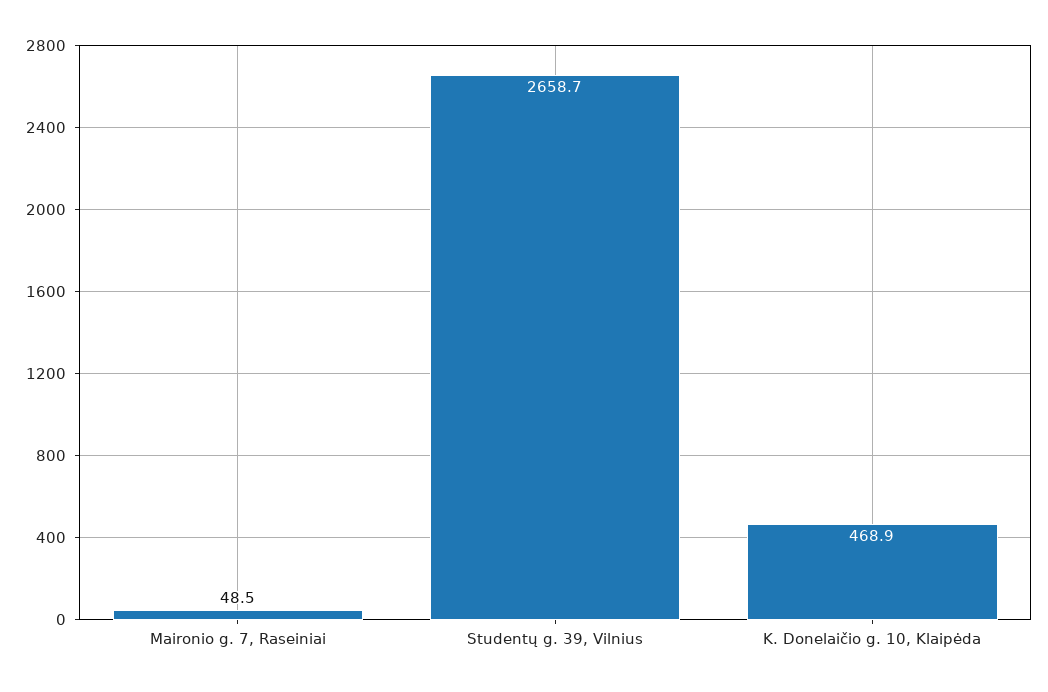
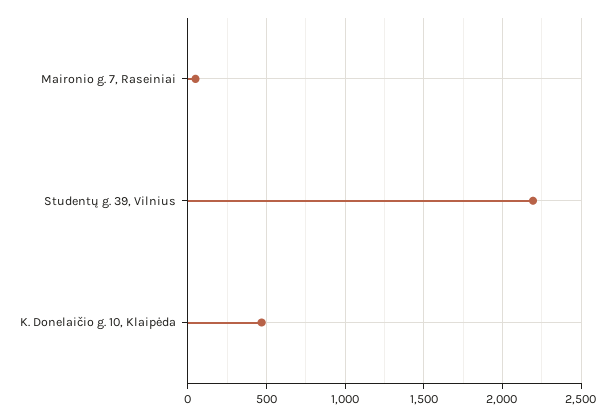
  {
    "Maironio g. 7, Raseiniai": 48.5,
-   "Studentų g. 39, Vilnius": 2658.7,
+   "Studentų g. 39, Vilnius": 2200,
    "K. Donelaičio g. 10, Klaipėda": 468.9
  }

